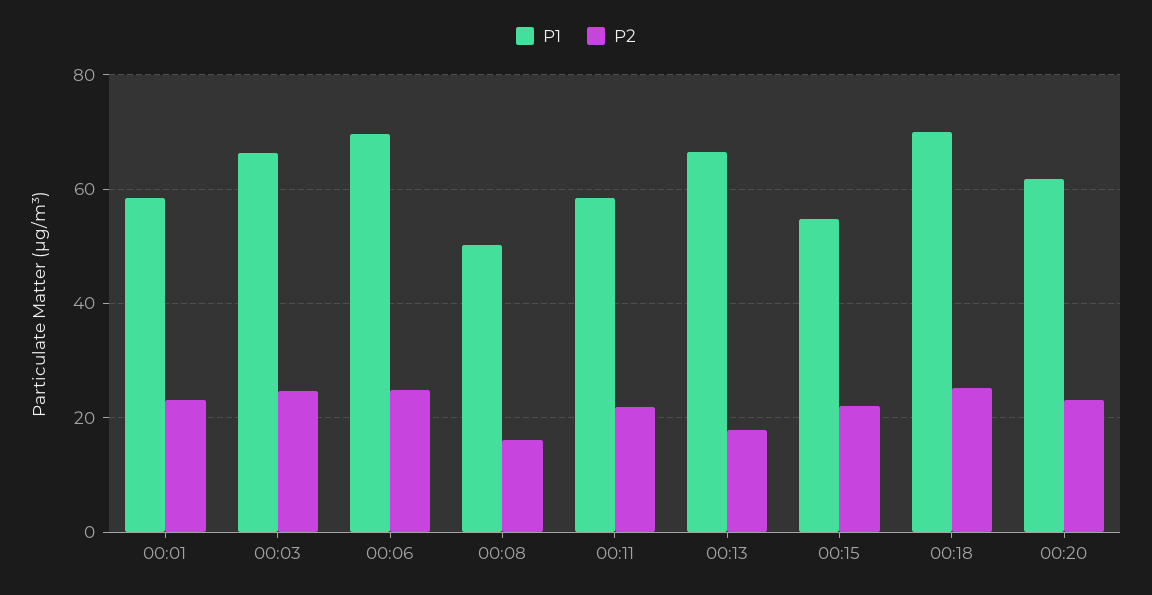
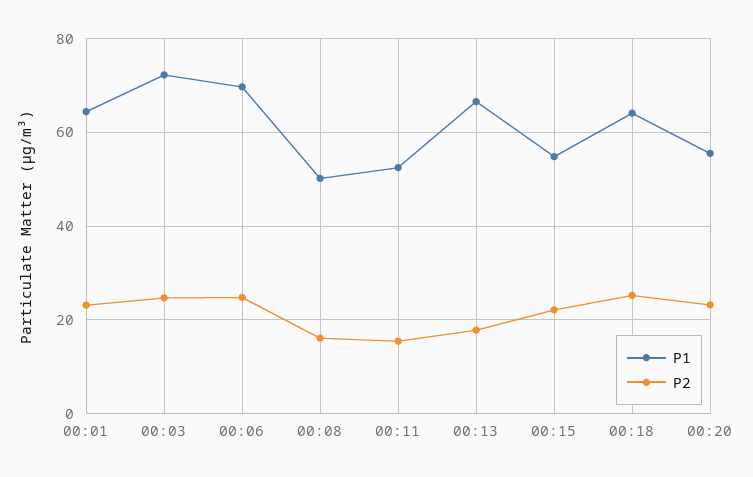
  {
    "P1": {
-     "00:01": 58,
+     "00:01": 64,
-     "00:03": 66,
+     "00:03": 72,
      "00:06": 70,
      "00:08": 50,
-     "00:11": 58,
+     "00:11": 52,
      "00:13": 66,
      "00:15": 54,
-     "00:18": 70,
+     "00:18": 64,
-     "00:20": 62
+     "00:20": 56
    },
    "P2": {
      "00:01": 24,
      "00:03": 24,
      "00:06": 24,
      "00:08": 16,
-     "00:11": 22,
+     "00:11": 16,
      "00:13": 18,
      "00:15": 22,
      "00:18": 26,
      "00:20": 24
    }
  }

